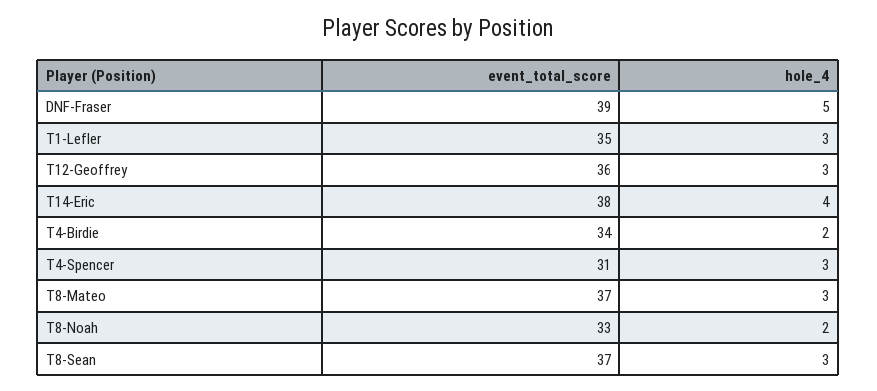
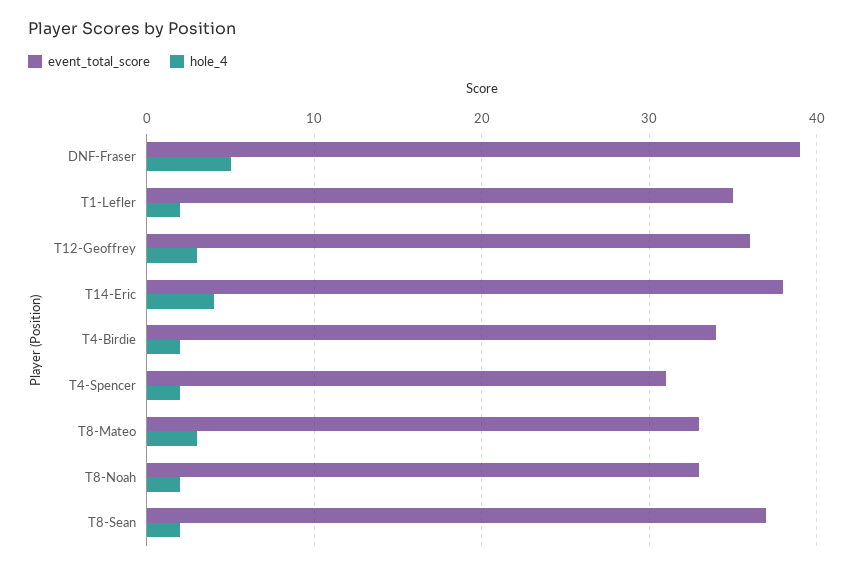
  {
    "event_total_score": {
      "DNF-Fraser": 39,
      "T1-Lefler": 35,
      "T12-Geoffrey": 36,
      "T14-Eric": 38,
      "T4-Birdie": 34,
      "T4-Spencer": 31,
-     "T8-Mateo": 37,
+     "T8-Mateo": 33,
      "T8-Noah": 33,
      "T8-Sean": 37
    },
    "hole_4": {
      "DNF-Fraser": 5,
-     "T1-Lefler": 3,
+     "T1-Lefler": 2,
      "T12-Geoffrey": 3,
      "T14-Eric": 4,
      "T4-Birdie": 2,
-     "T4-Spencer": 3,
+     "T4-Spencer": 2,
      "T8-Mateo": 3,
      "T8-Noah": 2,
-     "T8-Sean": 3
+     "T8-Sean": 2
    }
  }

